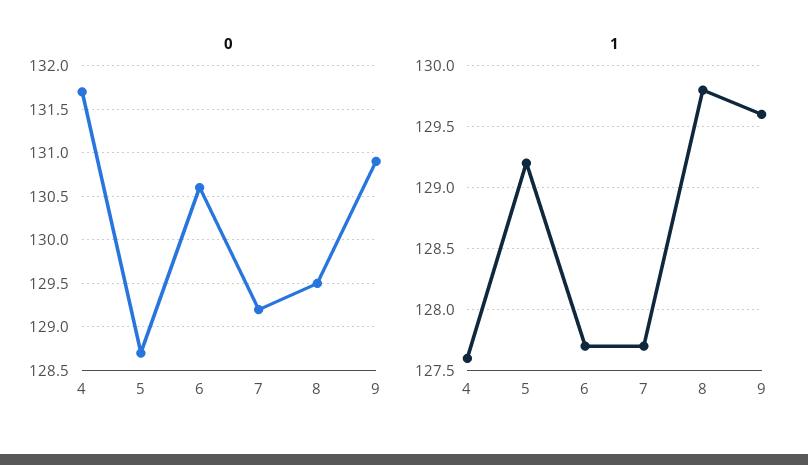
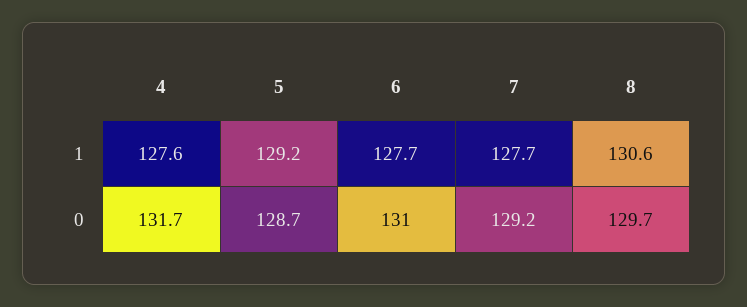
  {
    "0": {
      "4": 131.7,
      "5": 128.7,
-     "6": 130.6,
+     "6": 131,
      "7": 129.2,
-     "8": 129.5,
+     "8": 129.7
-     "9": 130.9
    },
    "1": {
      "4": 127.6,
      "5": 129.2,
      "6": 127.7,
      "7": 127.7,
-     "8": 129.8,
+     "8": 130.6
-     "9": 129.6
    }
  }

